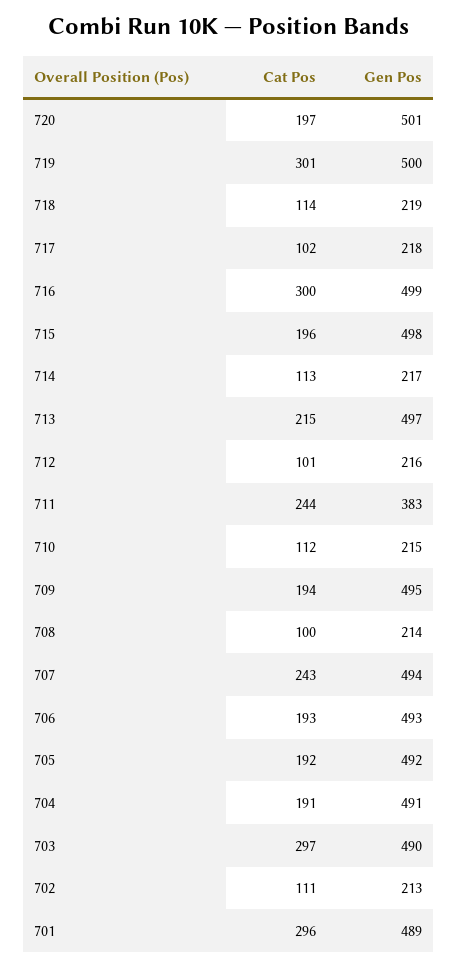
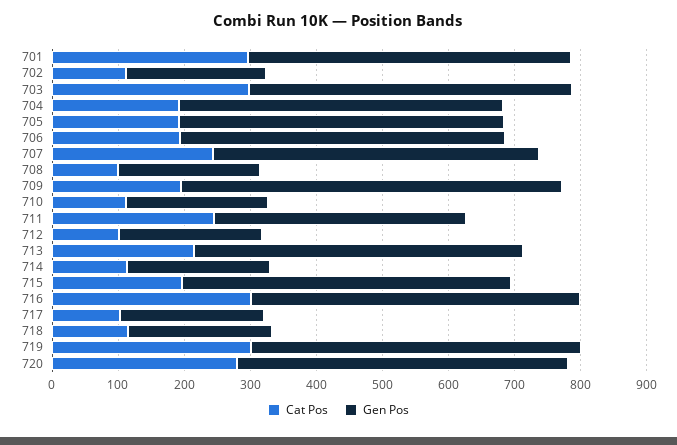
  {
    "Cat Pos": {
-     "720": 197,
+     "720": 280,
      "719": 301,
      "718": 114,
      "717": 102,
      "716": 300,
      "715": 196,
      "714": 113,
      "713": 215,
      "712": 101,
      "711": 244,
      "710": 112,
      "709": 194,
      "708": 100,
      "707": 243,
      "706": 193,
      "705": 192,
      "704": 191,
      "703": 297,
      "702": 111,
      "701": 296
    },
    "Gen Pos": {
      "720": 501,
      "719": 500,
      "718": 219,
      "717": 218,
      "716": 499,
      "715": 498,
      "714": 217,
      "713": 497,
      "712": 216,
      "711": 383,
      "710": 215,
-     "709": 495,
+     "709": 580,
      "708": 214,
      "707": 494,
      "706": 493,
      "705": 492,
      "704": 491,
      "703": 490,
      "702": 213,
      "701": 489
    }
  }

